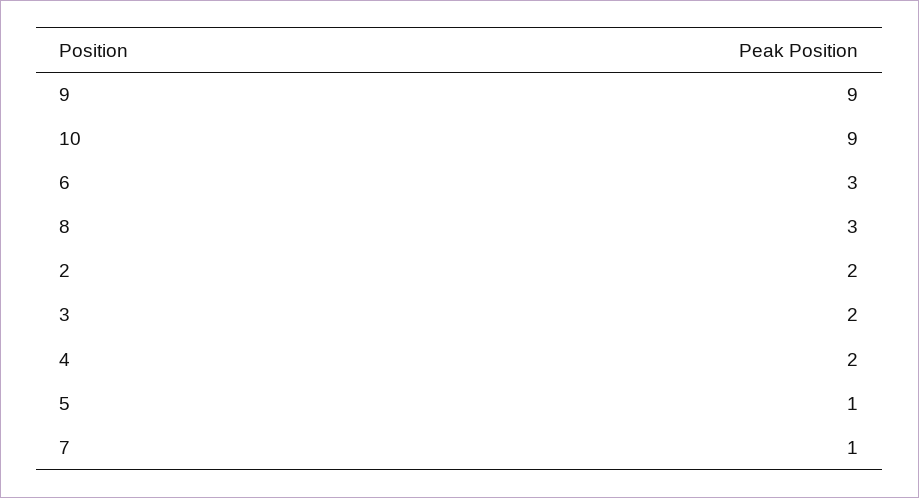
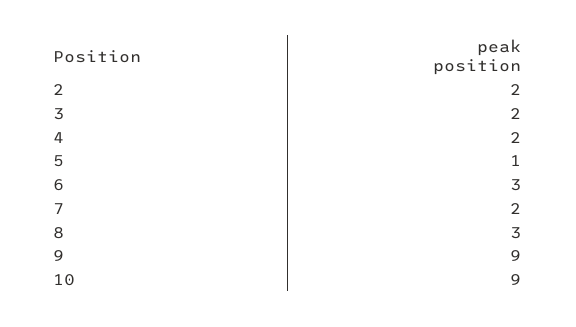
  {
    "9": 9,
    "10": 9,
    "6": 3,
    "8": 3,
    "2": 2,
    "3": 2,
    "4": 2,
    "5": 1,
-   "7": 1
+   "7": 2
  }

